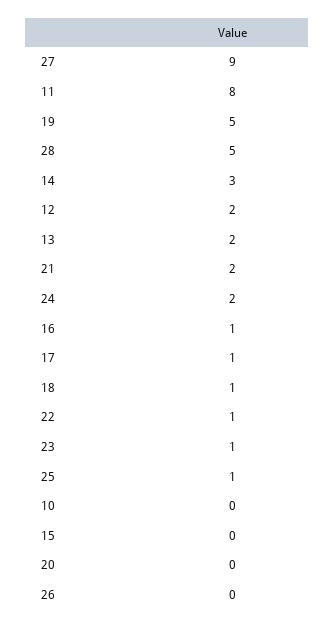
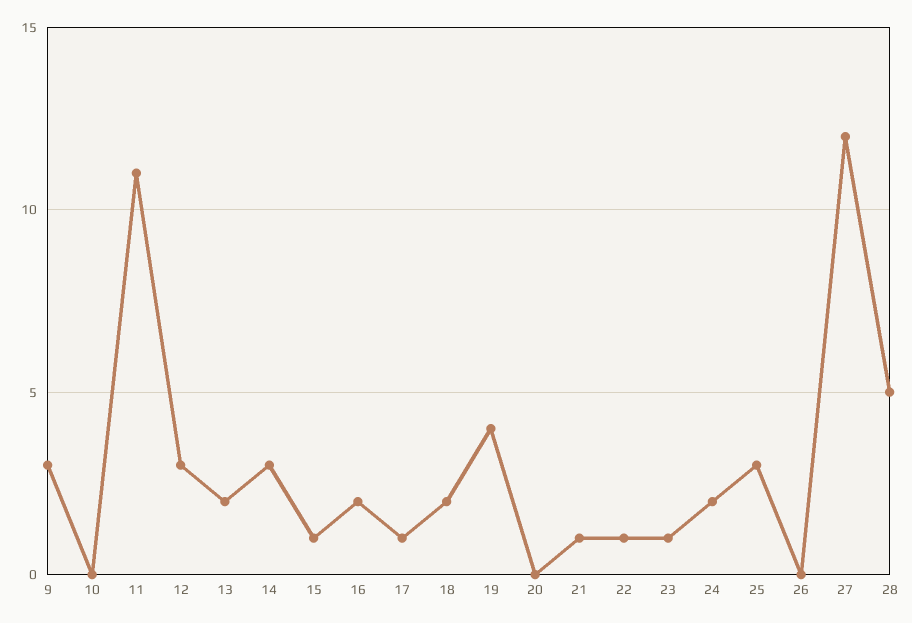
  {
-   "27": 9,
+   "27": 12,
-   "11": 8,
+   "11": 11,
-   "19": 5,
+   "19": 4,
    "28": 5,
    "14": 3,
-   "12": 2,
+   "12": 3,
    "13": 2,
-   "21": 2,
+   "21": 1,
    "24": 2,
-   "16": 1,
+   "16": 2,
    "17": 1,
-   "18": 1,
+   "18": 2,
    "22": 1,
    "23": 1,
-   "25": 1,
+   "25": 3,
    "10": 0,
-   "15": 0,
+   "15": 1,
    "20": 0,
-   "26": 0
+   "26": 0,
+   "9": 3
  }

